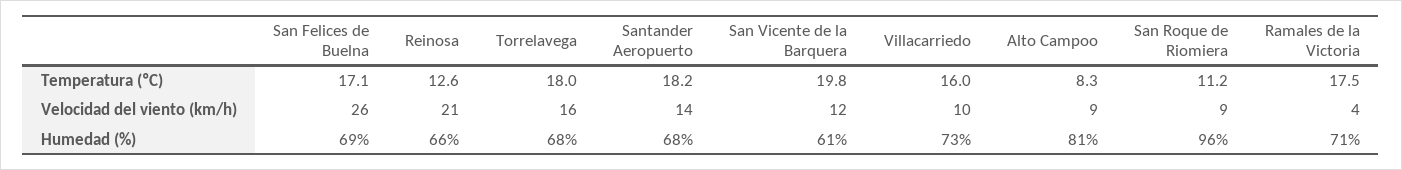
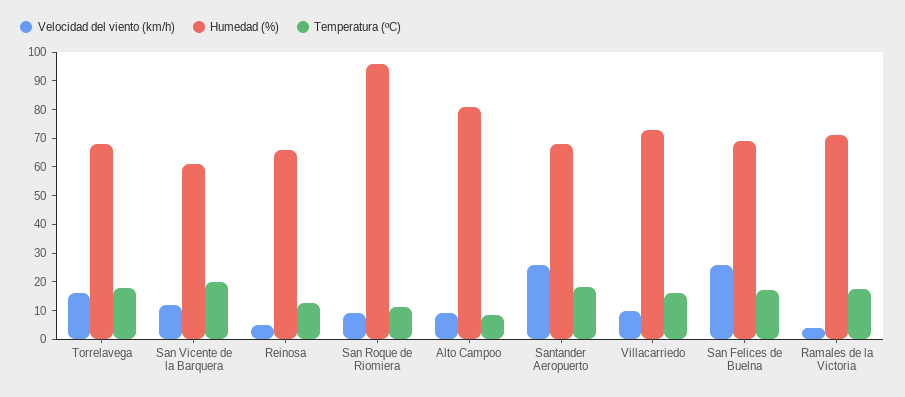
  {
    "Temperatura (ºC)": {
      "San Felices de Buelna": 17.1,
      "Reinosa": 12.6,
      "Torrelavega": 18,
      "Santander Aeropuerto": 18.2,
      "San Vicente de la Barquera": 19.8,
      "Villacarriedo": 16,
      "Alto Campoo": 8.3,
      "San Roque de Riomiera": 11.2,
      "Ramales de la Victoria": 17.5
    },
    "Velocidad del viento (km/h)": {
      "San Felices de Buelna": 26,
-     "Reinosa": 21,
+     "Reinosa": 5,
      "Torrelavega": 16,
-     "Santander Aeropuerto": 14,
+     "Santander Aeropuerto": 25,
      "San Vicente de la Barquera": 12,
      "Villacarriedo": 10,
      "Alto Campoo": 9,
      "San Roque de Riomiera": 9,
      "Ramales de la Victoria": 4
    },
    "Humedad (%)": {
      "San Felices de Buelna": 69,
      "Reinosa": 66,
      "Torrelavega": 68,
      "Santander Aeropuerto": 68,
      "San Vicente de la Barquera": 61,
      "Villacarriedo": 73,
      "Alto Campoo": 81,
      "San Roque de Riomiera": 96,
      "Ramales de la Victoria": 71
    }
  }

